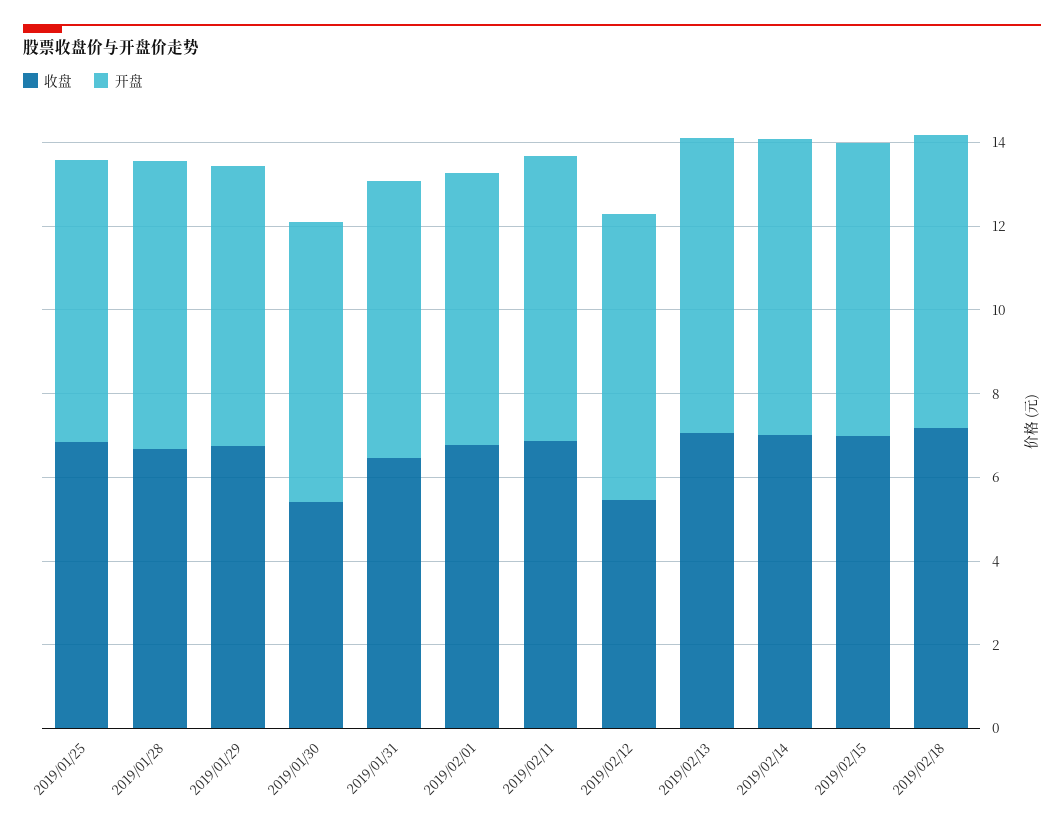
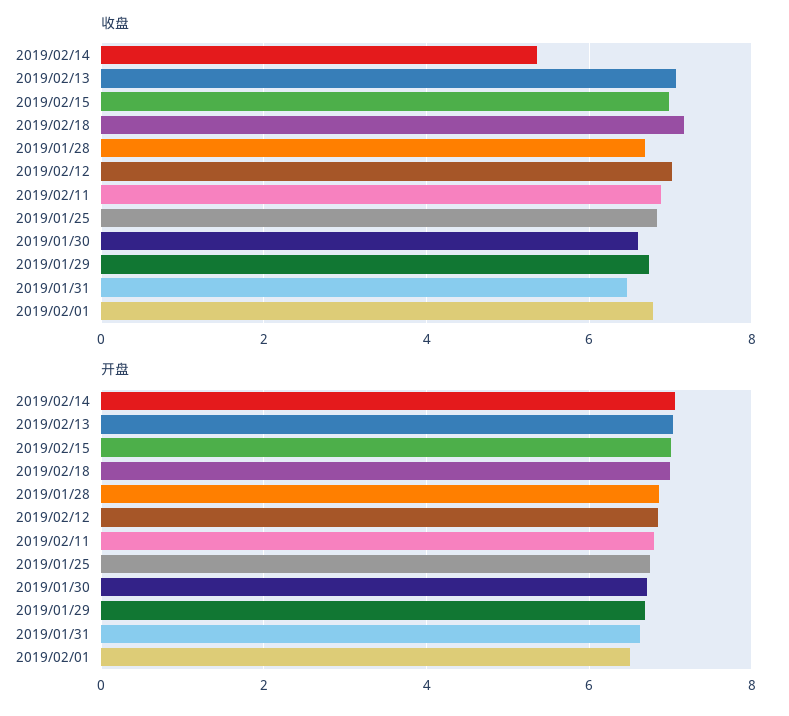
  {
    "收盘": {
      "2019/01/25": 6.8,
      "2019/01/28": 6.6,
      "2019/01/29": 6.8,
-     "2019/01/30": 5.5,
+     "2019/01/30": 6.6,
      "2019/01/31": 6.4,
      "2019/02/01": 6.8,
      "2019/02/11": 6.8,
-     "2019/02/12": 5.5,
+     "2019/02/12": 7,
      "2019/02/13": 7,
-     "2019/02/14": 7,
+     "2019/02/14": 5.4,
      "2019/02/15": 7,
      "2019/02/18": 7.2
    },
    "开盘": {
      "2019/01/25": 6.8,
      "2019/01/28": 6.8,
      "2019/01/29": 6.6,
      "2019/01/30": 6.8,
      "2019/01/31": 6.6,
      "2019/02/01": 6.6,
      "2019/02/11": 6.8,
      "2019/02/12": 6.8,
      "2019/02/13": 7,
      "2019/02/14": 7,
      "2019/02/15": 7,
      "2019/02/18": 7
    }
  }

